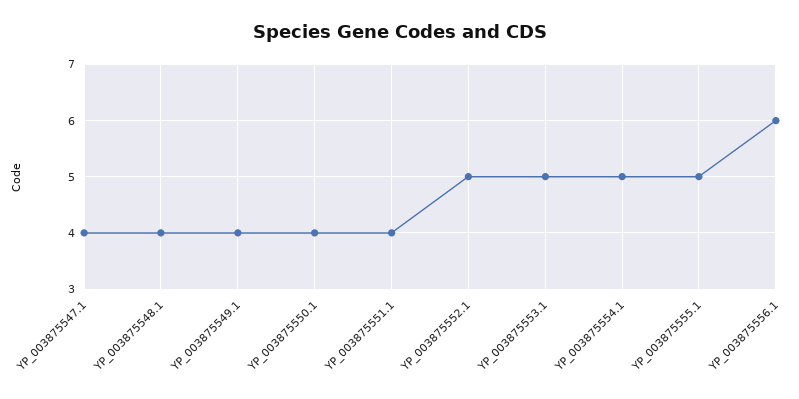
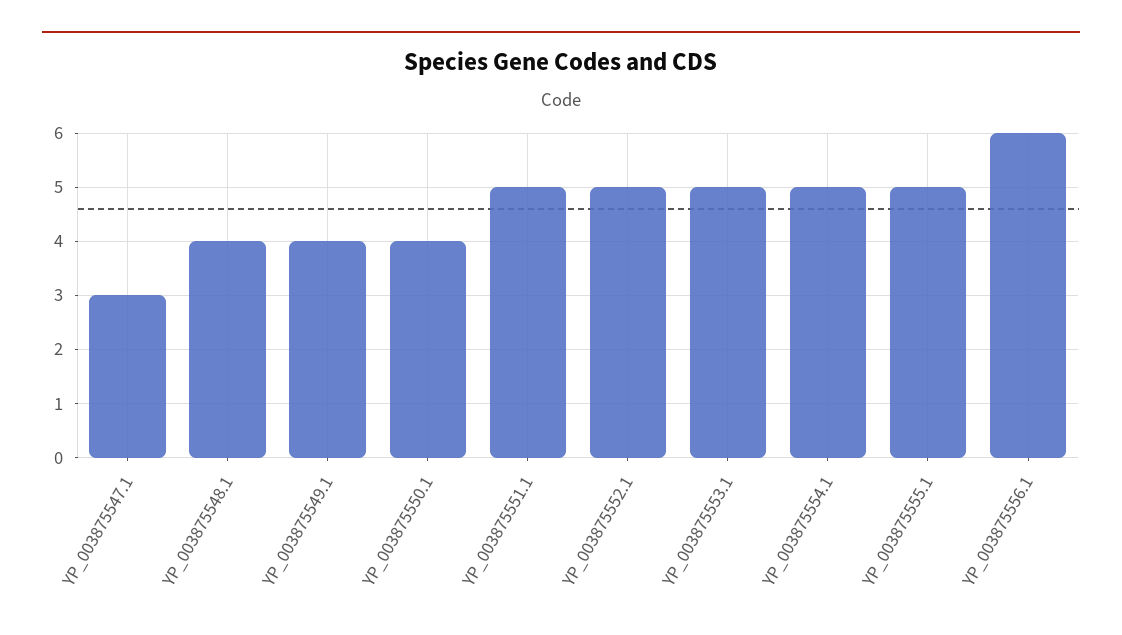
  {
-   "YP_003875547.1": 4,
+   "YP_003875547.1": 3,
    "YP_003875548.1": 4,
    "YP_003875549.1": 4,
    "YP_003875550.1": 4,
-   "YP_003875551.1": 4,
+   "YP_003875551.1": 5,
    "YP_003875552.1": 5,
    "YP_003875553.1": 5,
    "YP_003875554.1": 5,
    "YP_003875555.1": 5,
    "YP_003875556.1": 6
  }

